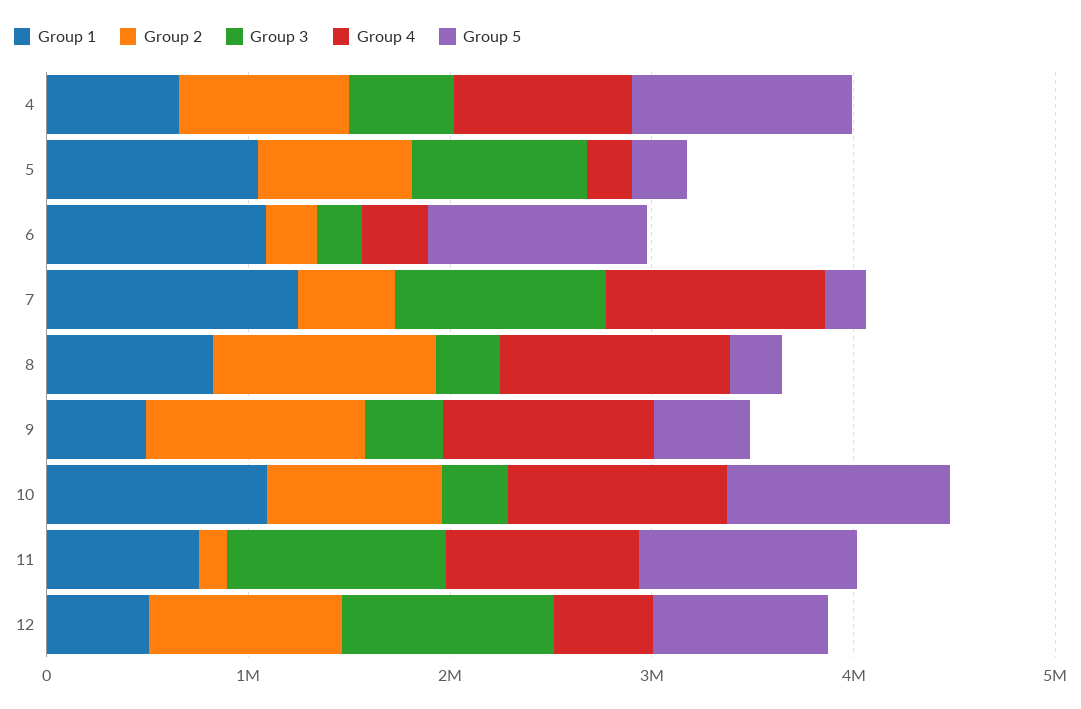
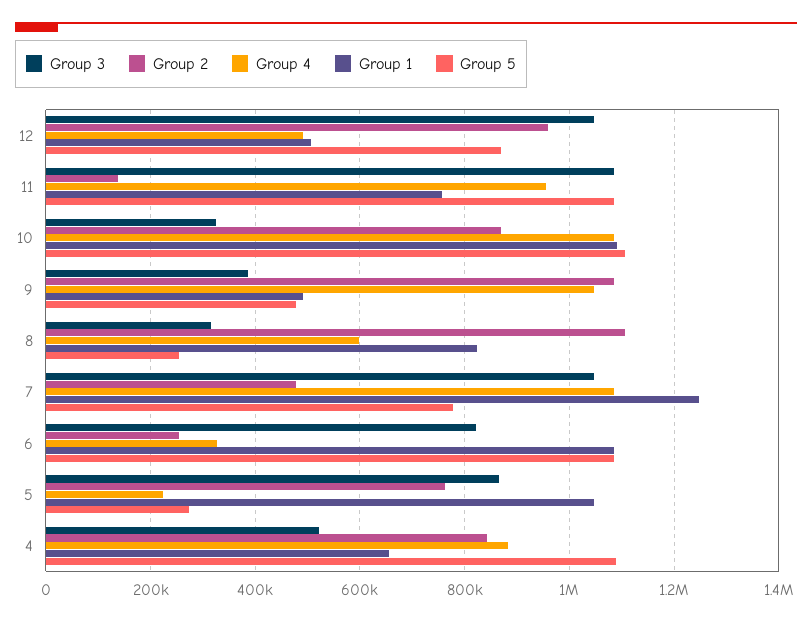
  {
    "Group 1": {
      "4": 660000,
      "5": 1040000,
      "6": 1080000,
      "7": 1240000,
      "8": 820000,
      "9": 500000,
      "10": 1100000,
      "11": 760000,
      "12": 500000
    },
    "Group 2": {
      "4": 840000,
      "5": 760000,
      "6": 260000,
      "7": 480000,
      "8": 1100000,
      "9": 1080000,
      "10": 860000,
      "11": 140000,
      "12": 960000
    },
    "Group 3": {
      "4": 520000,
      "5": 860000,
-     "6": 200000,
+     "6": 820000,
      "7": 1040000,
      "8": 320000,
      "9": 380000,
      "10": 320000,
      "11": 1080000,
      "12": 1040000
    },
    "Group 4": {
      "4": 880000,
      "5": 220000,
      "6": 320000,
      "7": 1080000,
-     "8": 1200000,
+     "8": 600000,
      "9": 1040000,
      "10": 1080000,
      "11": 960000,
      "12": 500000
    },
    "Group 5": {
      "4": 1080000,
      "5": 280000,
      "6": 1080000,
-     "7": 200000,
+     "7": 780000,
      "8": 260000,
      "9": 480000,
      "10": 1100000,
      "11": 1080000,
      "12": 860000
    }
  }

